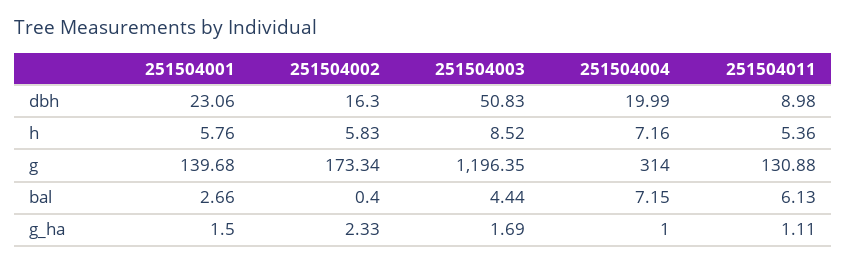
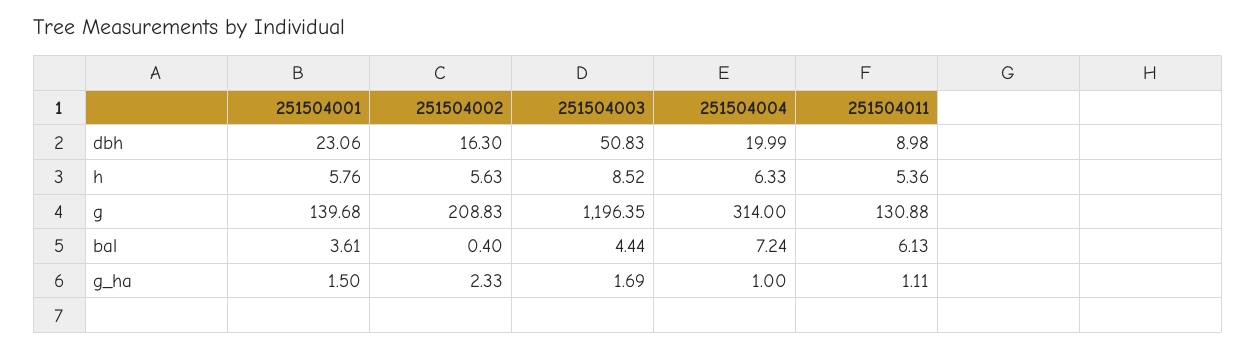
  {
    "251504001": {
      "dbh": 23.06,
      "h": 5.76,
      "g": 139.68,
-     "bal": 2.66,
+     "bal": 3.61,
      "g_ha": 1.5
    },
    "251504002": {
      "dbh": 16.3,
-     "h": 5.83,
+     "h": 5.63,
-     "g": 173.34,
+     "g": 208.83,
      "bal": 0.4,
      "g_ha": 2.33
    },
    "251504003": {
      "dbh": 50.83,
      "h": 8.52,
      "g": 1196.35,
      "bal": 4.44,
      "g_ha": 1.69
    },
    "251504004": {
      "dbh": 19.99,
-     "h": 7.16,
+     "h": 6.33,
      "g": 314,
-     "bal": 7.15,
+     "bal": 7.24,
      "g_ha": 1
    },
    "251504011": {
      "dbh": 8.98,
      "h": 5.36,
      "g": 130.88,
      "bal": 6.13,
      "g_ha": 1.11
    }
  }

